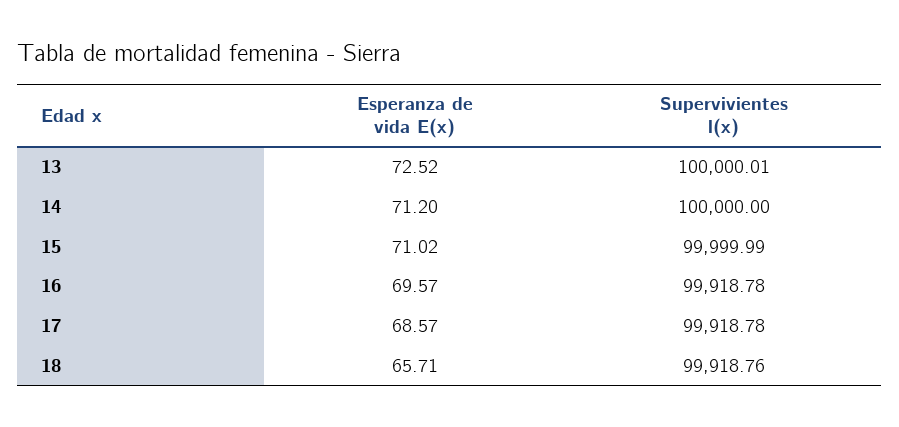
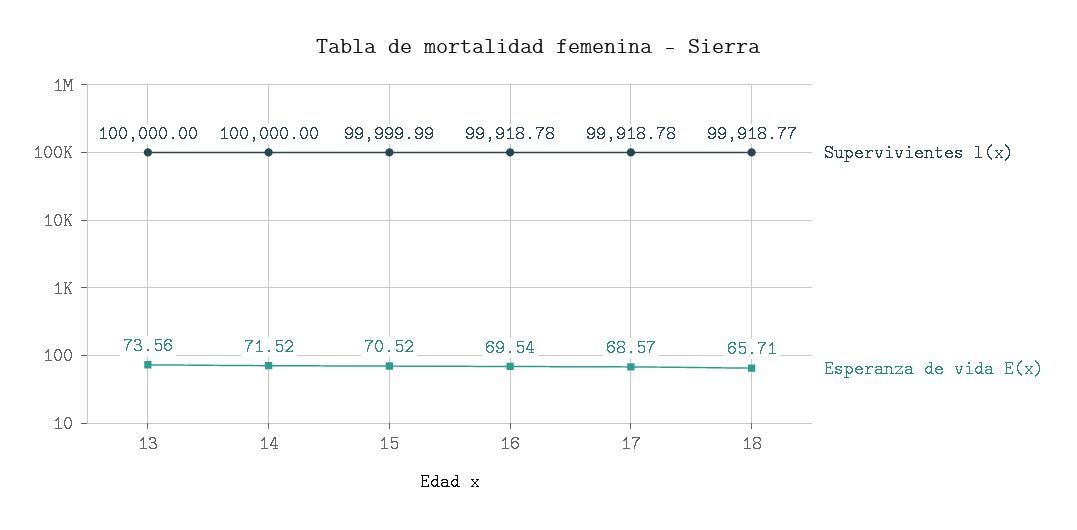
  {
    "Esperanza de vida E(x)": {
-     "13": 72.52,
+     "13": 73.56,
-     "14": 71.2,
+     "14": 71.52,
-     "15": 71.02,
+     "15": 70.52,
-     "16": 69.57,
+     "16": 69.54,
      "17": 68.57,
      "18": 65.71
    },
    "Supervivientes l(x)": {
-     "13": 100000.01,
+     "13": 100000,
      "14": 100000,
      "15": 99999.99,
      "16": 99918.78,
      "17": 99918.78,
-     "18": 99918.76
+     "18": 99918.77
    }
  }

